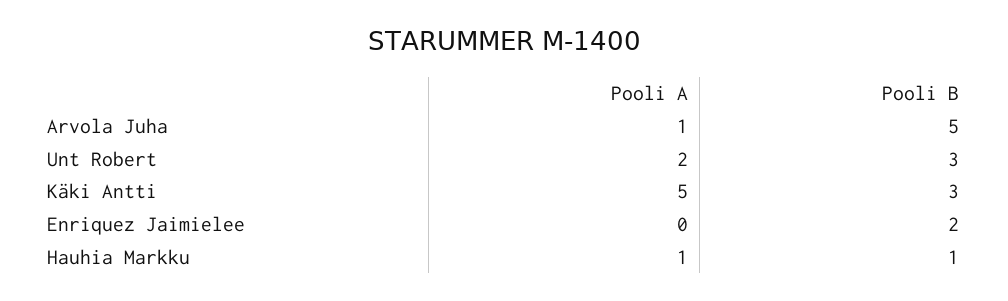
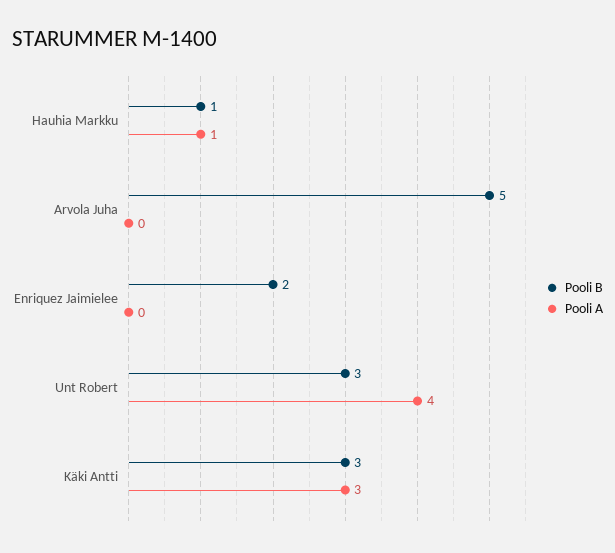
  {
    "Pooli A": {
-     "Arvola Juha": 1,
+     "Arvola Juha": 0,
-     "Unt Robert": 2,
+     "Unt Robert": 4,
-     "Käki Antti": 5,
+     "Käki Antti": 3,
      "Enriquez Jaimielee": 0,
      "Hauhia Markku": 1
    },
    "Pooli B": {
      "Arvola Juha": 5,
      "Unt Robert": 3,
      "Käki Antti": 3,
      "Enriquez Jaimielee": 2,
      "Hauhia Markku": 1
    }
  }

